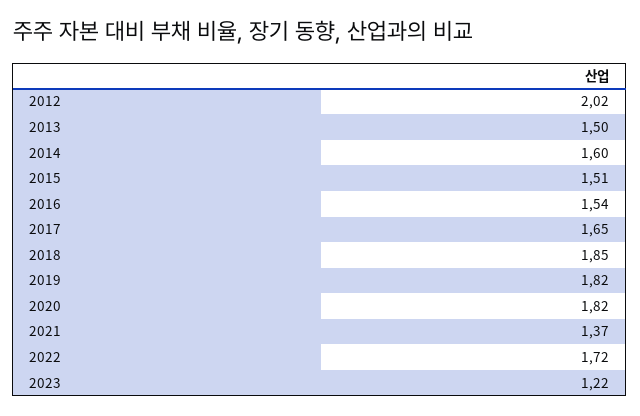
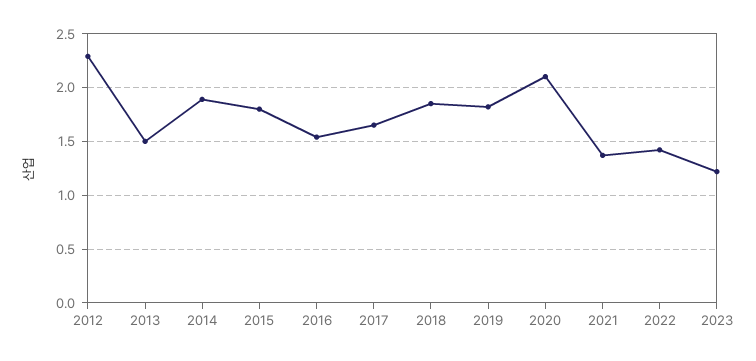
  {
-   "2012": 2.02,
+   "2012": 2.3,
    "2013": 1.5,
-   "2014": 1.6,
+   "2014": 1.9,
-   "2015": 1.51,
+   "2015": 1.8,
    "2016": 1.54,
    "2017": 1.65,
    "2018": 1.85,
    "2019": 1.82,
-   "2020": 1.82,
+   "2020": 2.1,
    "2021": 1.37,
-   "2022": 1.72,
+   "2022": 1.4,
    "2023": 1.22
  }

